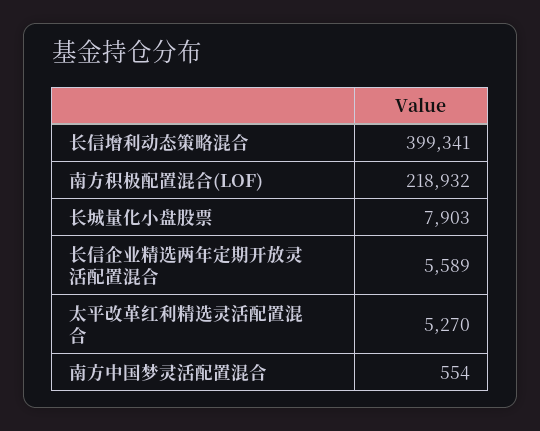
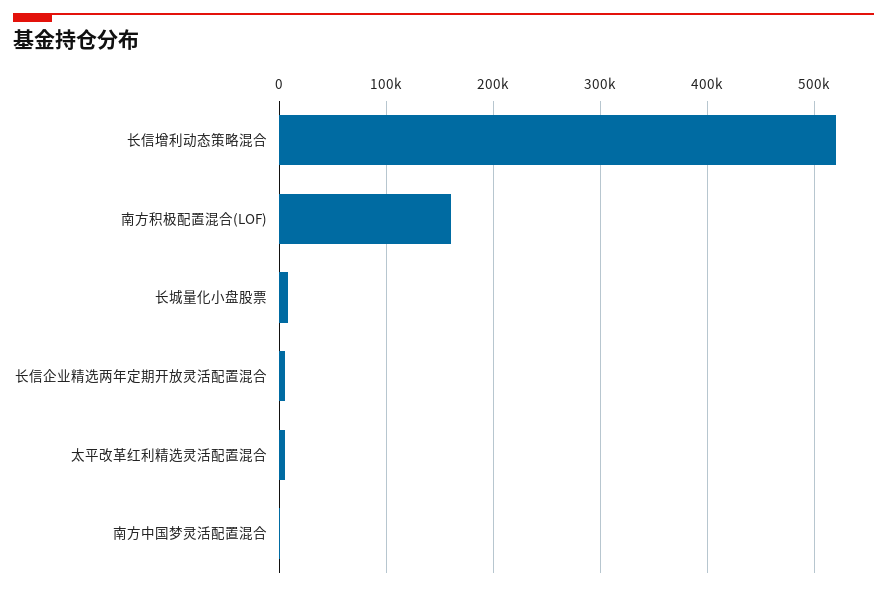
  {
-   "长信增利动态策略混合": 399341,
+   "长信增利动态策略混合": 520000,
-   "南方积极配置混合(LOF)": 218932,
+   "南方积极配置混合(LOF)": 160000,
    "长城量化小盘股票": 7903,
    "长信企业精选两年定期开放灵活配置混合": 5589,
    "太平改革红利精选灵活配置混合": 5270,
    "南方中国梦灵活配置混合": 554
  }

